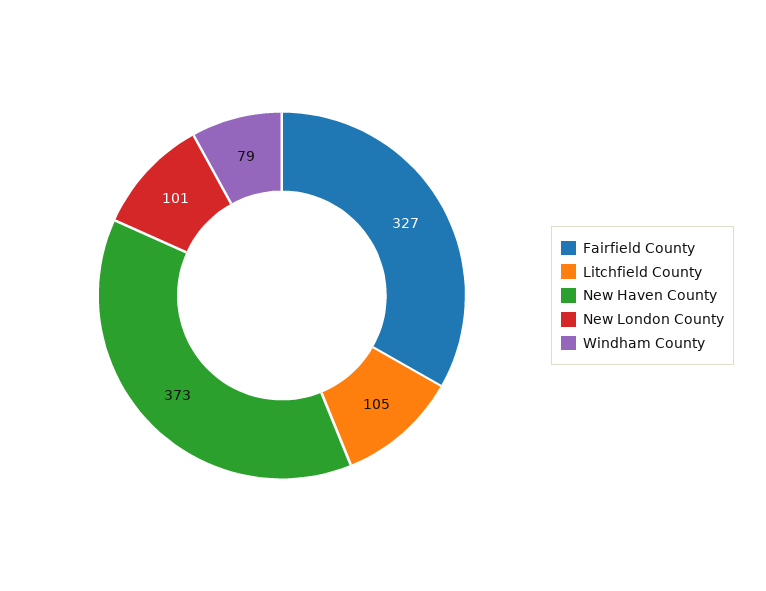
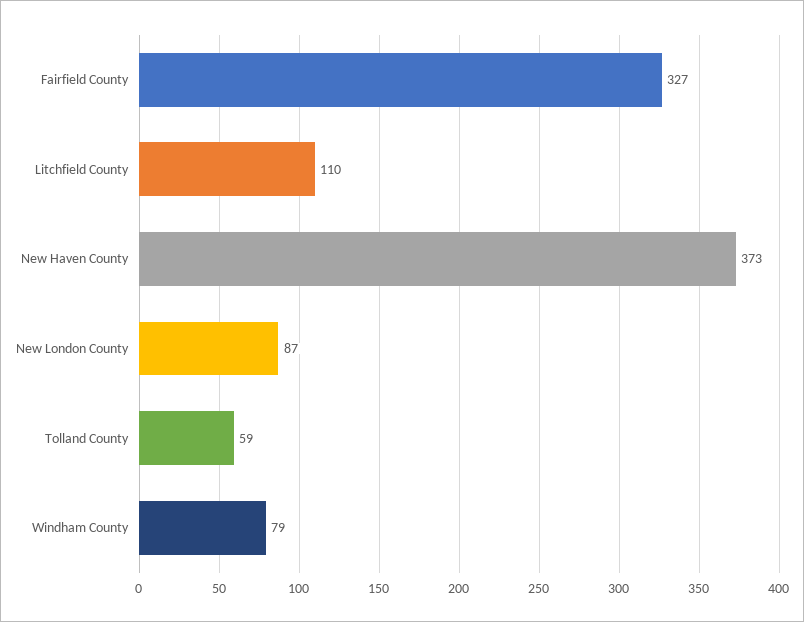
  {
    "Fairfield County": 327,
-   "Litchfield County": 105,
+   "Litchfield County": 110,
    "New Haven County": 373,
-   "New London County": 101,
+   "New London County": 87,
-   "Windham County": 79
+   "Windham County": 79,
+   "Tolland County": 59
  }

